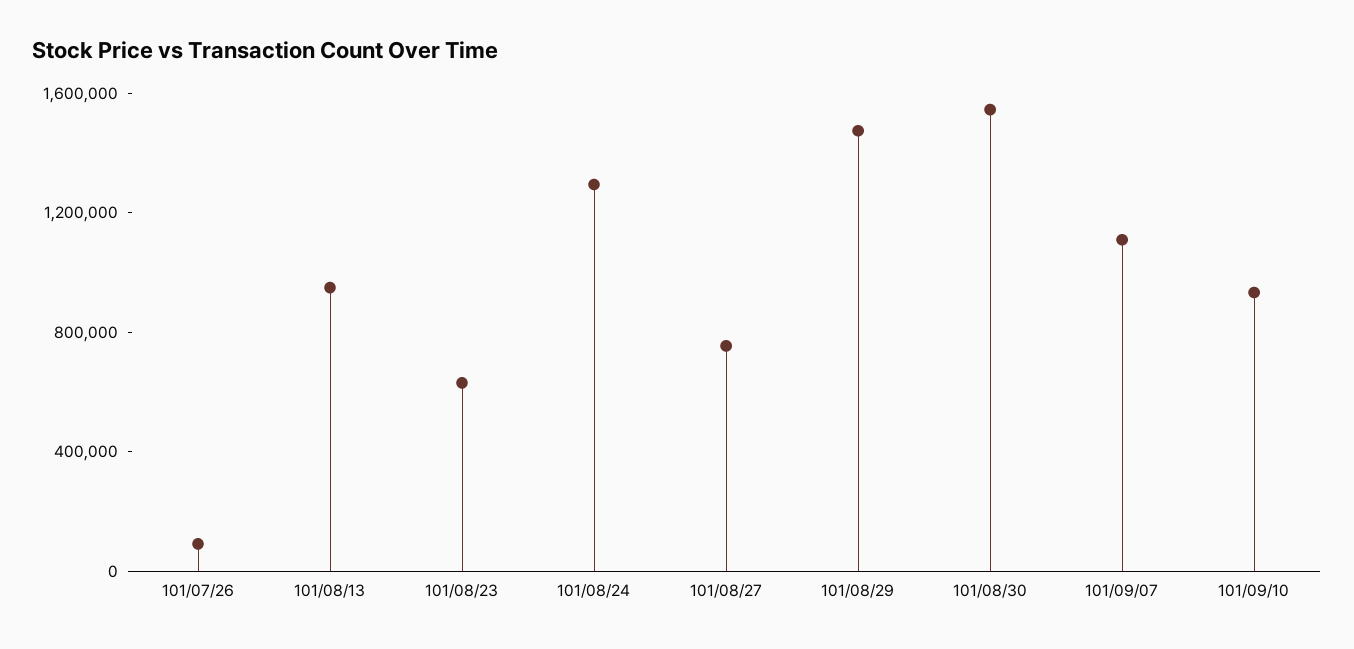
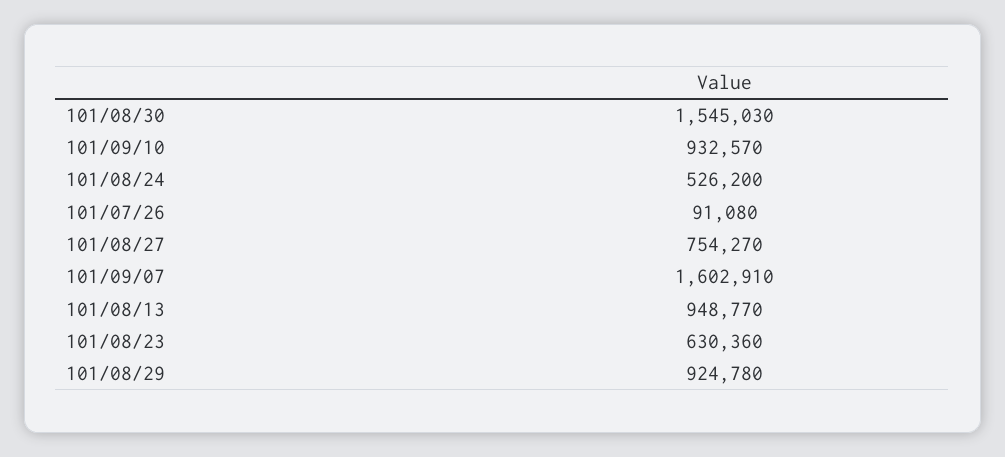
  {
    "101/07/26": 91080,
    "101/08/13": 948770,
    "101/08/23": 630360,
-   "101/08/24": 1300000,
+   "101/08/24": 526200,
    "101/08/27": 754270,
-   "101/08/29": 1500000,
+   "101/08/29": 924780,
    "101/08/30": 1545030,
-   "101/09/07": 1100000,
+   "101/09/07": 1602910,
    "101/09/10": 932570
  }

